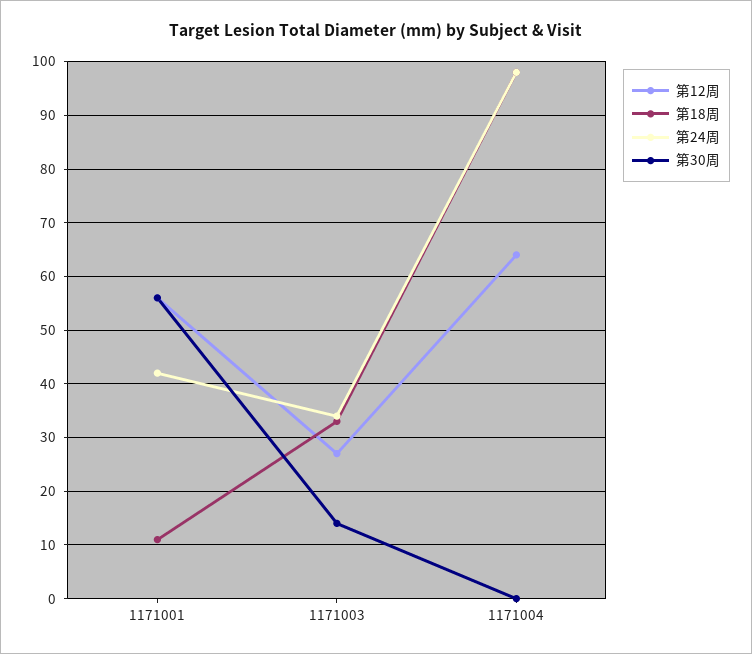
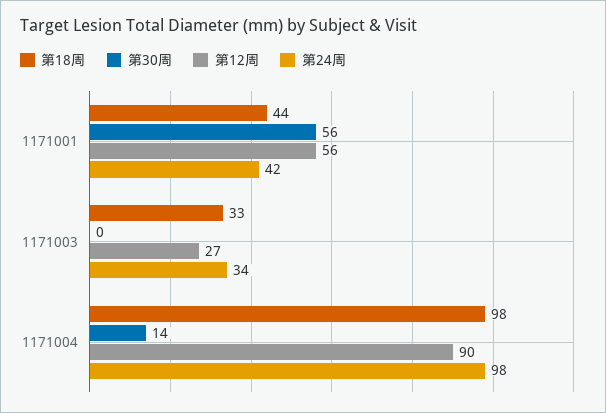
  {
    "第12周": {
      "1171001": 56,
      "1171003": 27,
-     "1171004": 65
+     "1171004": 90
    },
    "第18周": {
-     "1171001": 10,
+     "1171001": 44,
      "1171003": 33,
      "1171004": 98
    },
    "第24周": {
      "1171001": 42,
      "1171003": 34,
      "1171004": 98
    },
    "第30周": {
      "1171001": 56,
-     "1171003": 15,
+     "1171003": 0,
-     "1171004": 0
+     "1171004": 14
    }
  }

